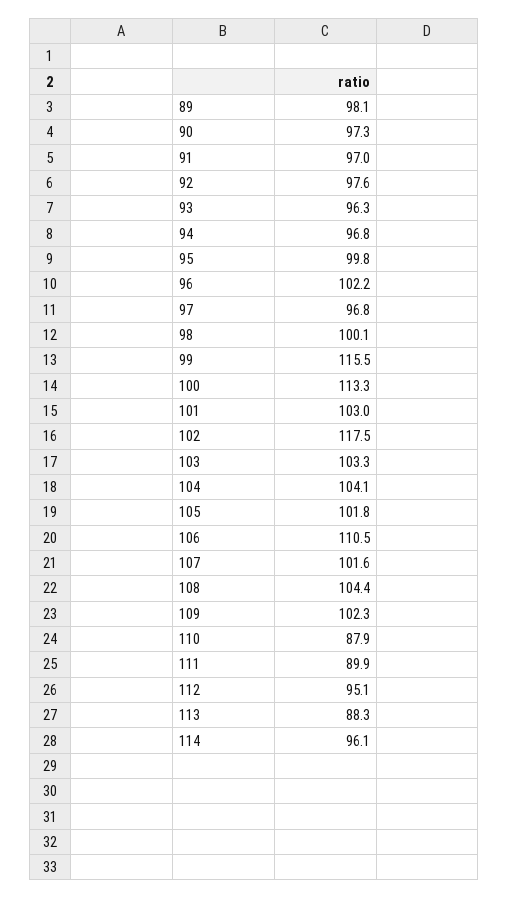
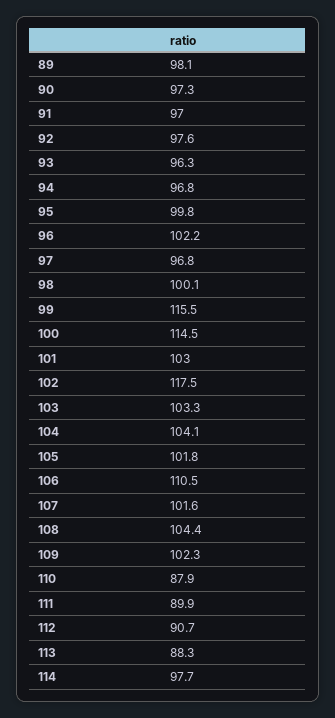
  {
    "89": 98.1,
    "90": 97.3,
    "91": 97,
    "92": 97.6,
    "93": 96.3,
    "94": 96.8,
    "95": 99.8,
    "96": 102.2,
    "97": 96.8,
    "98": 100.1,
    "99": 115.5,
-   "100": 113.3,
+   "100": 114.5,
    "101": 103,
    "102": 117.5,
    "103": 103.3,
    "104": 104.1,
    "105": 101.8,
    "106": 110.5,
    "107": 101.6,
    "108": 104.4,
    "109": 102.3,
    "110": 87.9,
    "111": 89.9,
-   "112": 95.1,
+   "112": 90.7,
    "113": 88.3,
-   "114": 96.1
+   "114": 97.7
  }

